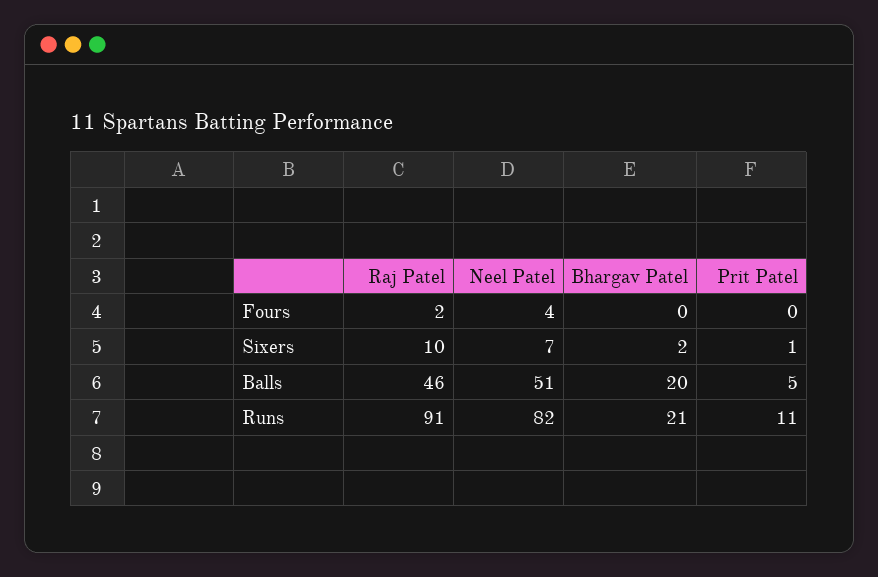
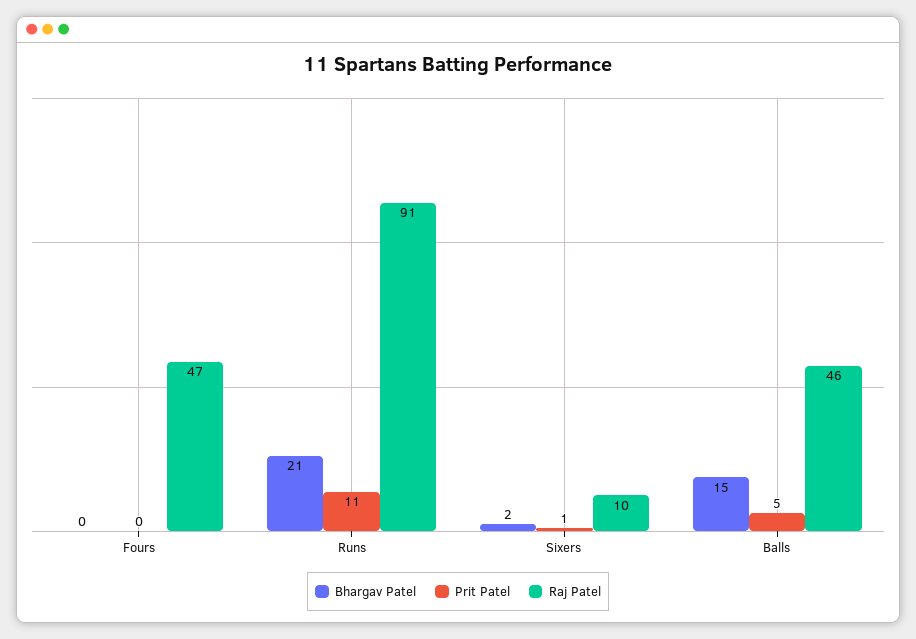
  {
    "Raj Patel": {
-     "Fours": 2,
+     "Fours": 47,
      "Sixers": 10,
      "Balls": 46,
      "Runs": 91
    },
-   "Neel Patel": {
-     "Fours": 4,
-     "Sixers": 7,
-     "Balls": 51,
-     "Runs": 82
-   },
    "Bhargav Patel": {
      "Fours": 0,
      "Sixers": 2,
-     "Balls": 20,
+     "Balls": 15,
      "Runs": 21
    },
    "Prit Patel": {
      "Fours": 0,
      "Sixers": 1,
      "Balls": 5,
      "Runs": 11
    }
  }

